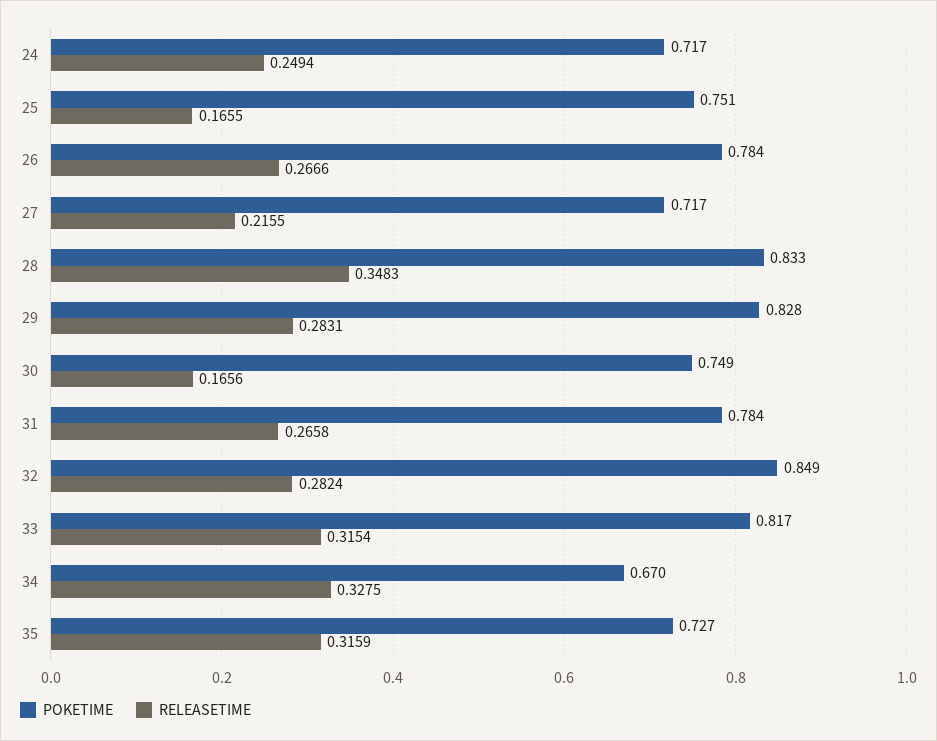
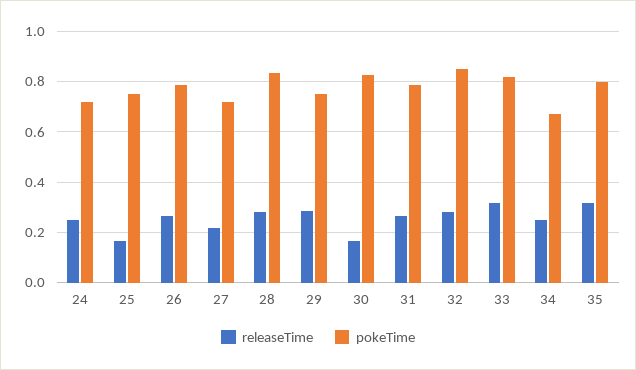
  {
    "POKETIME": {
      "24": 0.717,
      "25": 0.751,
      "26": 0.784,
      "27": 0.717,
      "28": 0.833,
-     "29": 0.828,
+     "29": 0.75,
-     "30": 0.749,
+     "30": 0.825,
      "31": 0.784,
      "32": 0.849,
      "33": 0.817,
      "34": 0.67,
-     "35": 0.727
+     "35": 0.8
    },
    "RELEASETIME": {
      "24": 0.2494,
      "25": 0.1655,
      "26": 0.2666,
      "27": 0.2155,
-     "28": 0.3483,
+     "28": 0.275,
      "29": 0.2831,
      "30": 0.1656,
      "31": 0.2658,
      "32": 0.2824,
      "33": 0.3154,
-     "34": 0.3275,
+     "34": 0.25,
      "35": 0.3159
    }
  }

